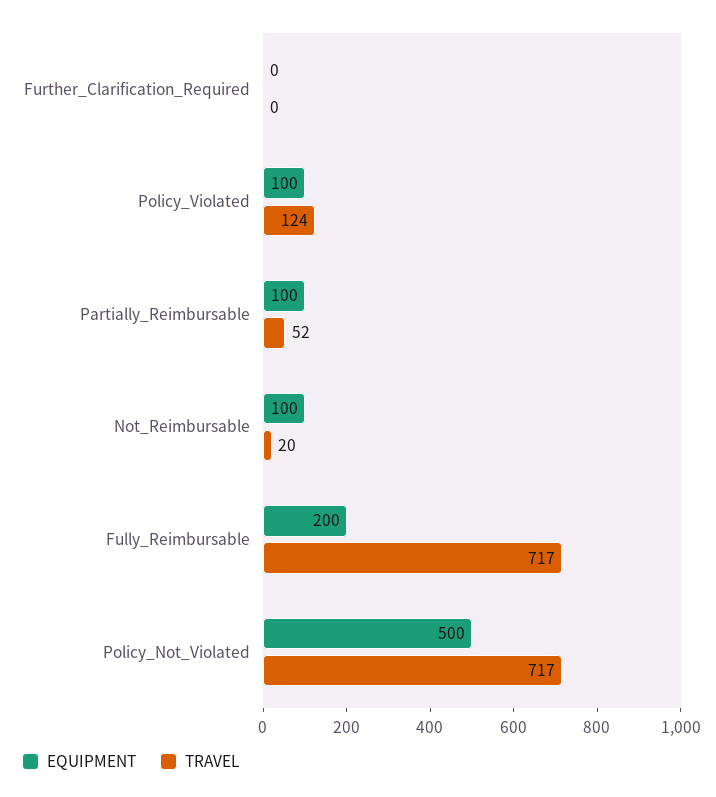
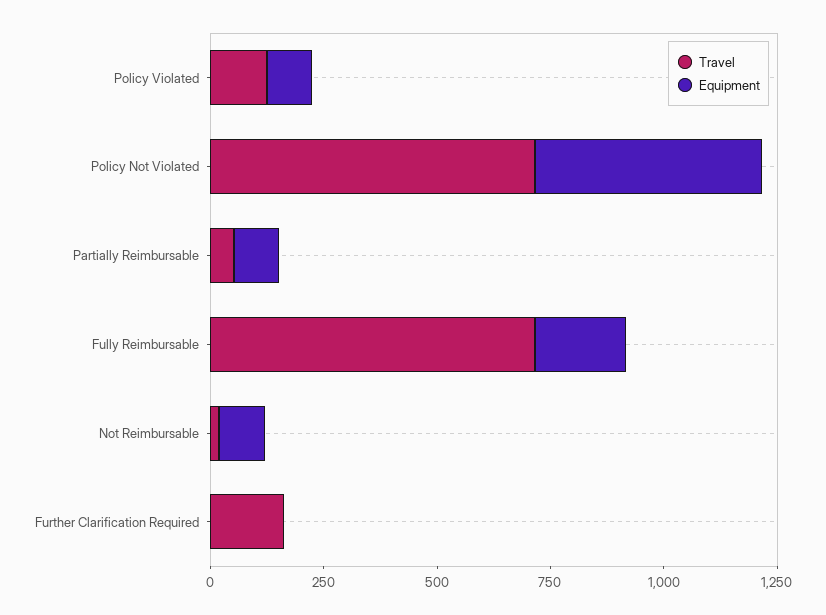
  {
    "EQUIPMENT": {
      "Further_Clarification_Required": 0,
      "Policy_Violated": 100,
      "Partially_Reimbursable": 100,
      "Not_Reimbursable": 100,
      "Fully_Reimbursable": 200,
      "Policy_Not_Violated": 500
    },
    "TRAVEL": {
-     "Further_Clarification_Required": 0,
+     "Further_Clarification_Required": 150,
      "Policy_Violated": 124,
      "Partially_Reimbursable": 52,
      "Not_Reimbursable": 20,
      "Fully_Reimbursable": 717,
      "Policy_Not_Violated": 717
    }
  }

